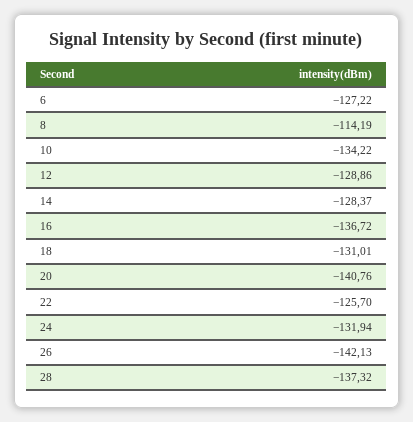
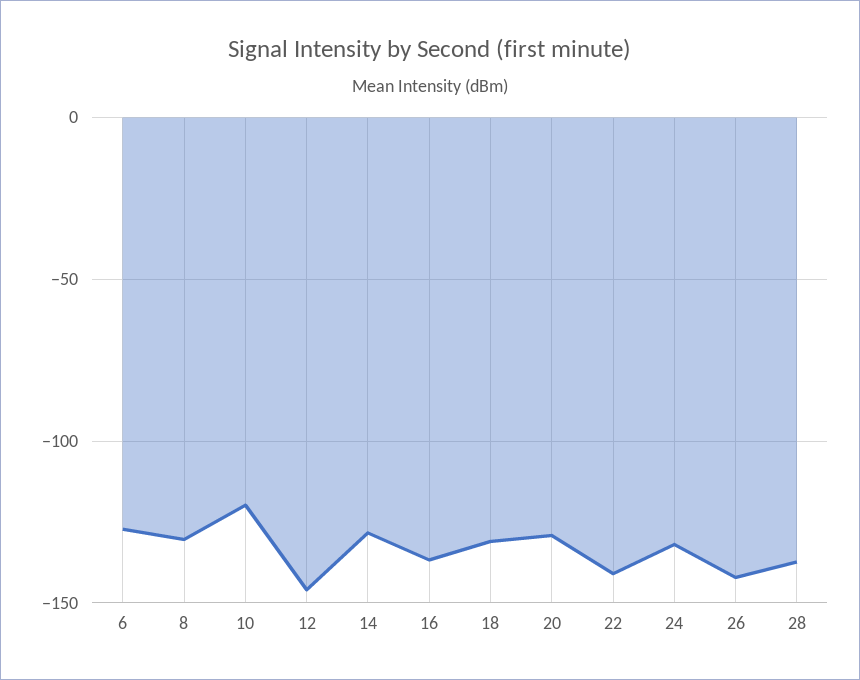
  {
    "6": -127.22,
-   "8": -114.19,
+   "8": -130,
-   "10": -134.22,
+   "10": -120,
-   "12": -128.86,
+   "12": -145,
    "14": -128.37,
    "16": -136.72,
    "18": -131.01,
-   "20": -140.76,
+   "20": -130,
-   "22": -125.7,
+   "22": -140,
    "24": -131.94,
    "26": -142.13,
    "28": -137.32
  }

